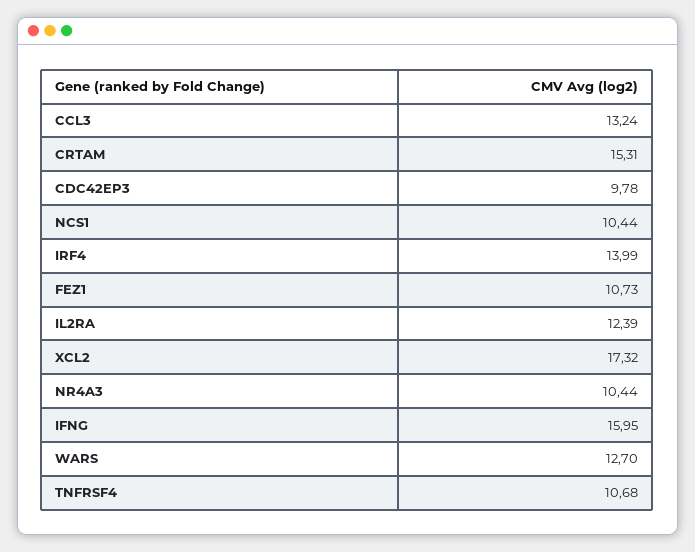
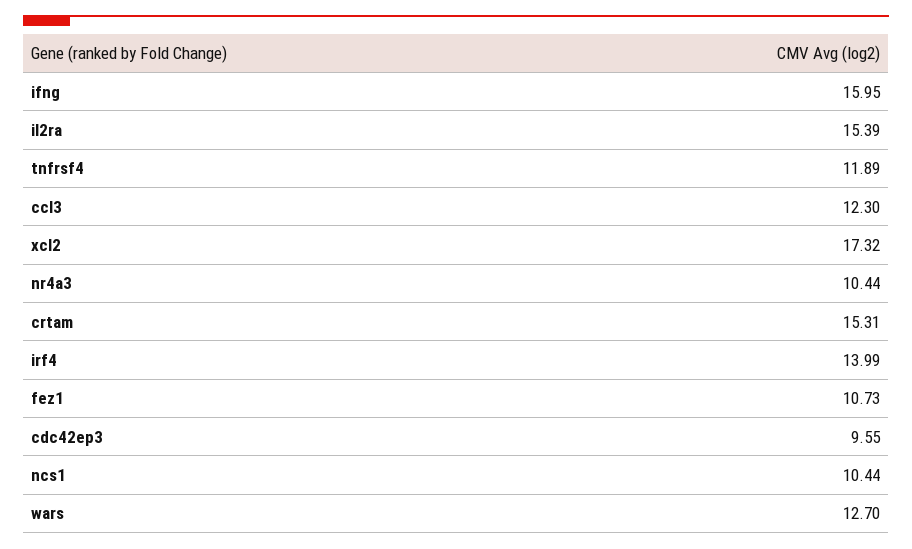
  {
-   "CCL3": 13.24,
+   "CCL3": 12.3,
    "CRTAM": 15.31,
-   "CDC42EP3": 9.78,
+   "CDC42EP3": 9.55,
    "NCS1": 10.44,
    "IRF4": 13.99,
    "FEZ1": 10.73,
-   "IL2RA": 12.39,
+   "IL2RA": 15.39,
    "XCL2": 17.32,
    "NR4A3": 10.44,
    "IFNG": 15.95,
    "WARS": 12.7,
-   "TNFRSF4": 10.68
+   "TNFRSF4": 11.89
  }

